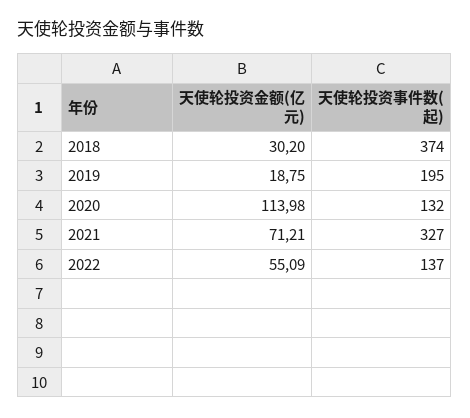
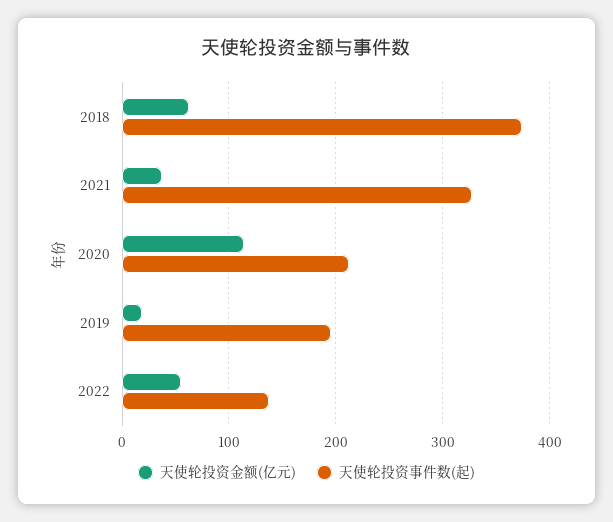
  {
    "天使轮投资金额(亿元)": {
-     "2018": 30.2,
+     "2018": 60,
      "2019": 18.75,
      "2020": 113.98,
-     "2021": 71.21,
+     "2021": 40,
      "2022": 55.09
    },
    "天使轮投资事件数(起)": {
      "2018": 374,
      "2019": 195,
-     "2020": 132,
+     "2020": 210,
      "2021": 327,
      "2022": 137
    }
  }

